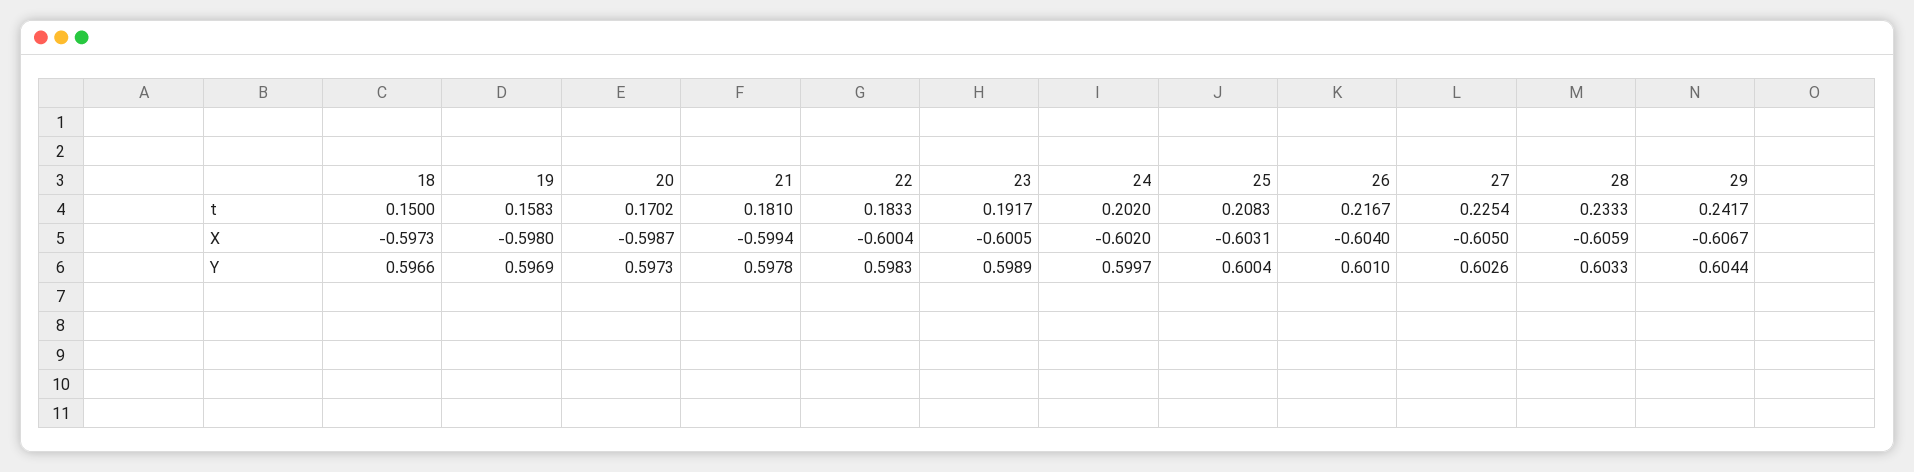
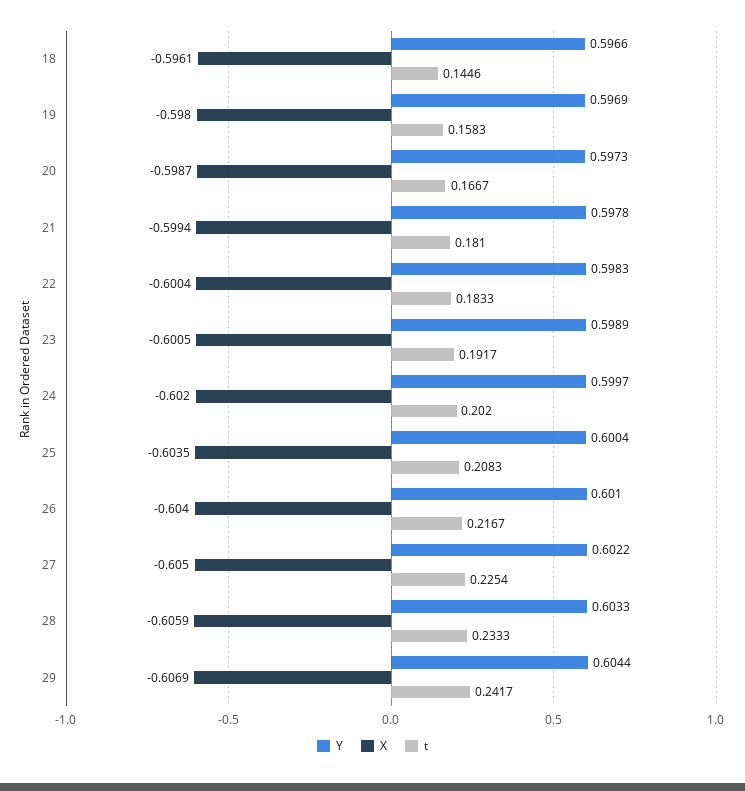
  {
    "t": {
-     "18": 0.15,
+     "18": 0.1446,
      "19": 0.1583,
-     "20": 0.1702,
+     "20": 0.1667,
      "21": 0.181,
      "22": 0.1833,
      "23": 0.1917,
      "24": 0.202,
      "25": 0.2083,
      "26": 0.2167,
      "27": 0.2254,
      "28": 0.2333,
      "29": 0.2417
    },
    "X": {
-     "18": -0.5973,
+     "18": -0.5961,
      "19": -0.598,
      "20": -0.5987,
      "21": -0.5994,
      "22": -0.6004,
      "23": -0.6005,
      "24": -0.602,
-     "25": -0.6031,
+     "25": -0.6035,
      "26": -0.604,
      "27": -0.605,
      "28": -0.6059,
-     "29": -0.6067
+     "29": -0.6069
    },
    "Y": {
      "18": 0.5966,
      "19": 0.5969,
      "20": 0.5973,
      "21": 0.5978,
      "22": 0.5983,
      "23": 0.5989,
      "24": 0.5997,
      "25": 0.6004,
      "26": 0.601,
-     "27": 0.6026,
+     "27": 0.6022,
      "28": 0.6033,
      "29": 0.6044
    }
  }

